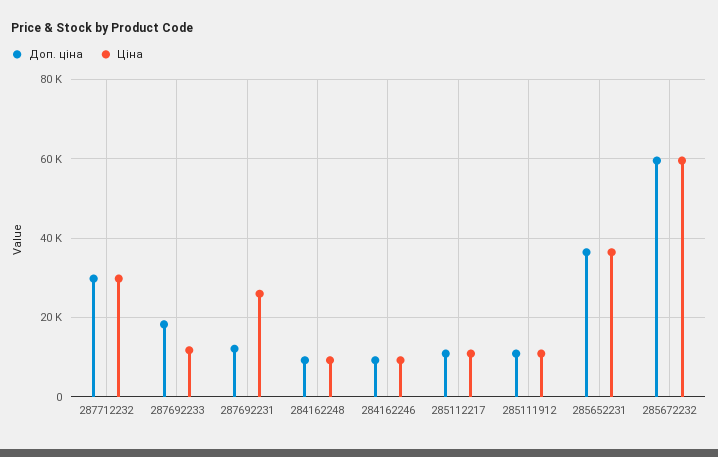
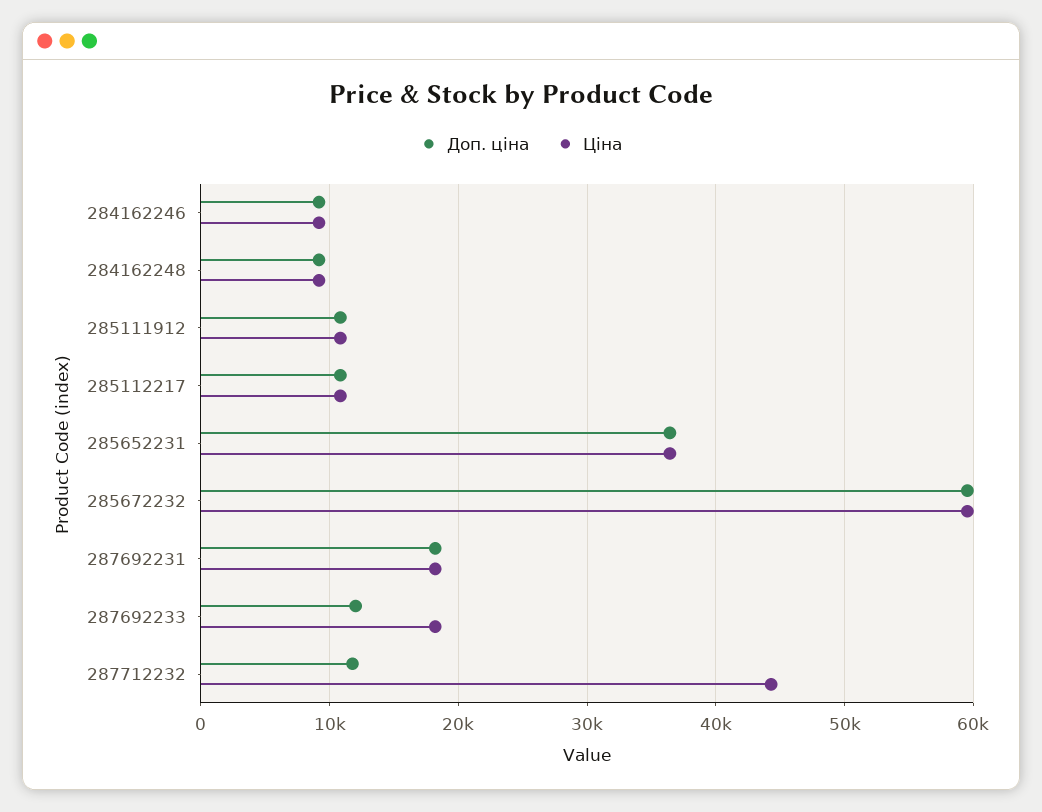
  {
    "Доп. ціна": {
-     "287712232": 30000,
+     "287712232": 12000,
-     "287692233": 18000,
+     "287692233": 12000,
-     "287692231": 12000,
+     "287692231": 18000,
      "284162248": 9000,
      "284162246": 9000,
      "285112217": 11000,
      "285111912": 11000,
      "285652231": 36000,
      "285672232": 60000
    },
    "Ціна": {
-     "287712232": 30000,
+     "287712232": 44000,
-     "287692233": 12000,
+     "287692233": 18000,
-     "287692231": 26000,
+     "287692231": 18000,
      "284162248": 9000,
      "284162246": 9000,
      "285112217": 11000,
      "285111912": 11000,
      "285652231": 36000,
      "285672232": 60000
    }
  }

